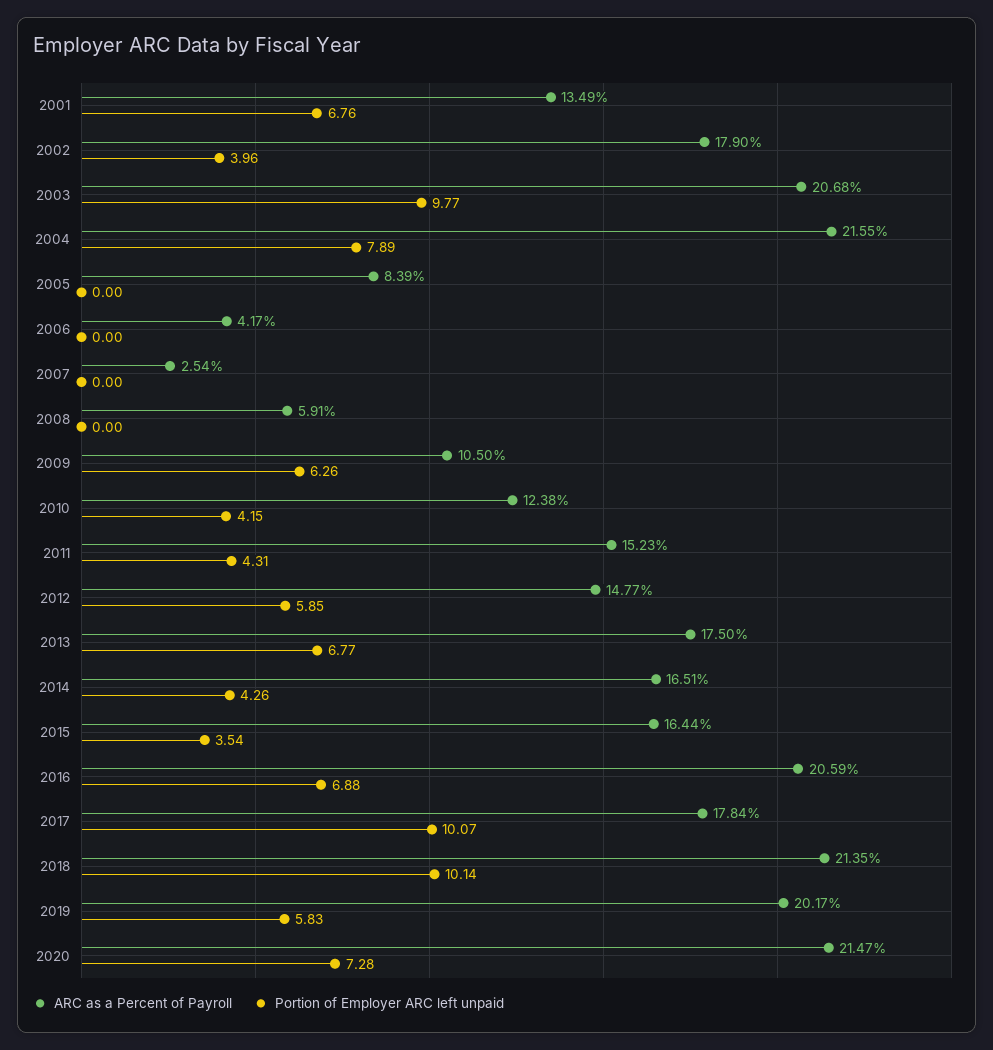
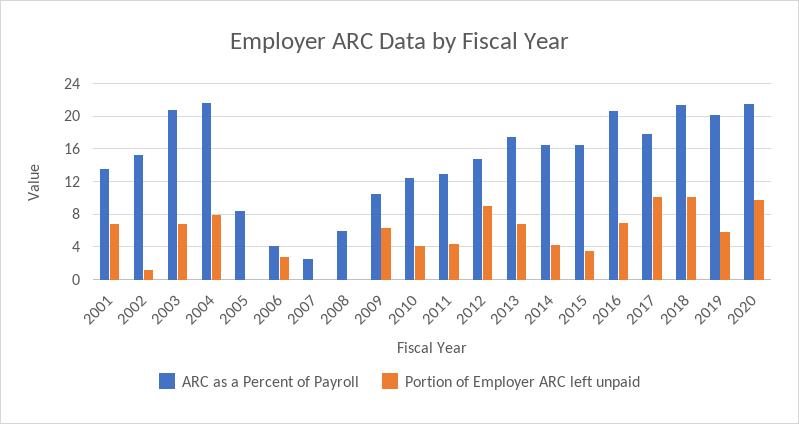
  {
    "ARC as a Percent of Payroll": {
      "2001": 13.49,
-     "2002": 17.9,
+     "2002": 15,
      "2003": 20.68,
      "2004": 21.55,
      "2005": 8.39,
      "2006": 4.17,
      "2007": 2.54,
      "2008": 5.91,
      "2009": 10.5,
      "2010": 12.38,
-     "2011": 15.23,
+     "2011": 13,
      "2012": 14.77,
      "2013": 17.5,
      "2014": 16.51,
      "2015": 16.44,
      "2016": 20.59,
      "2017": 17.84,
      "2018": 21.35,
      "2019": 20.17,
      "2020": 21.47
    },
    "Portion of Employer ARC left unpaid": {
      "2001": 6.76,
-     "2002": 3.96,
+     "2002": 1,
-     "2003": 9.77,
+     "2003": 7,
      "2004": 7.89,
      "2005": 0,
-     "2006": 0,
+     "2006": 3,
      "2007": 0,
      "2008": 0,
      "2009": 6.26,
      "2010": 4.15,
      "2011": 4.31,
-     "2012": 5.85,
+     "2012": 9,
      "2013": 6.77,
      "2014": 4.26,
      "2015": 3.54,
      "2016": 6.88,
      "2017": 10.07,
      "2018": 10.14,
      "2019": 5.83,
-     "2020": 7.28
+     "2020": 10
    }
  }

